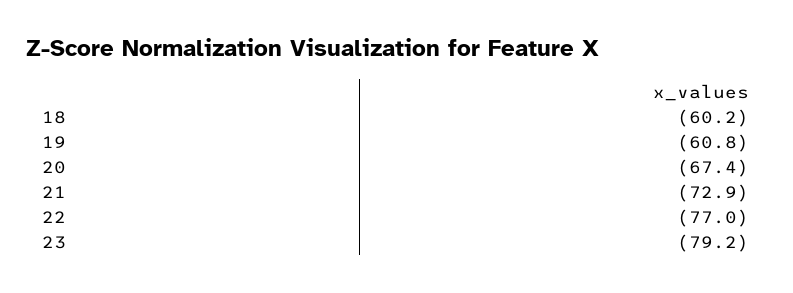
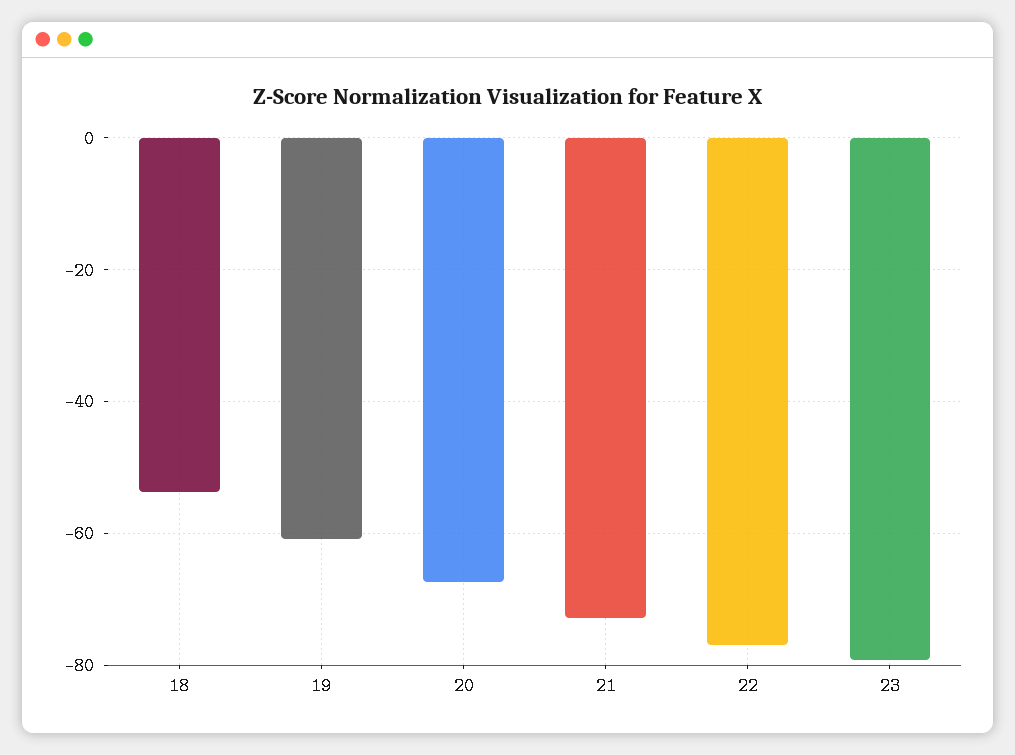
  {
-   "18": -60.2,
+   "18": -54,
    "19": -60.8,
    "20": -67.4,
    "21": -72.9,
    "22": -77,
    "23": -79.2
  }

